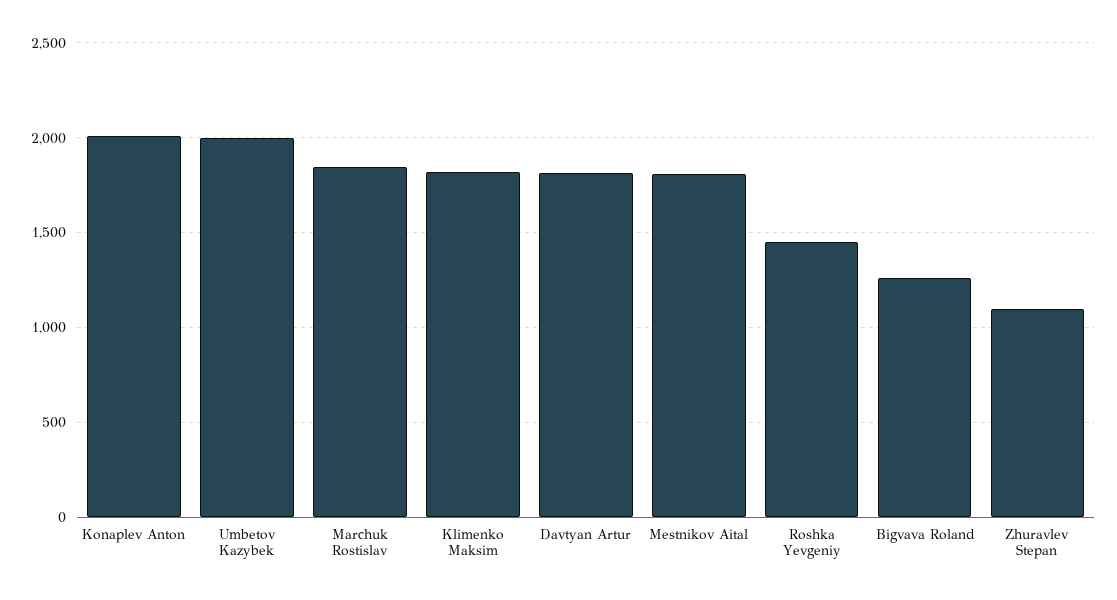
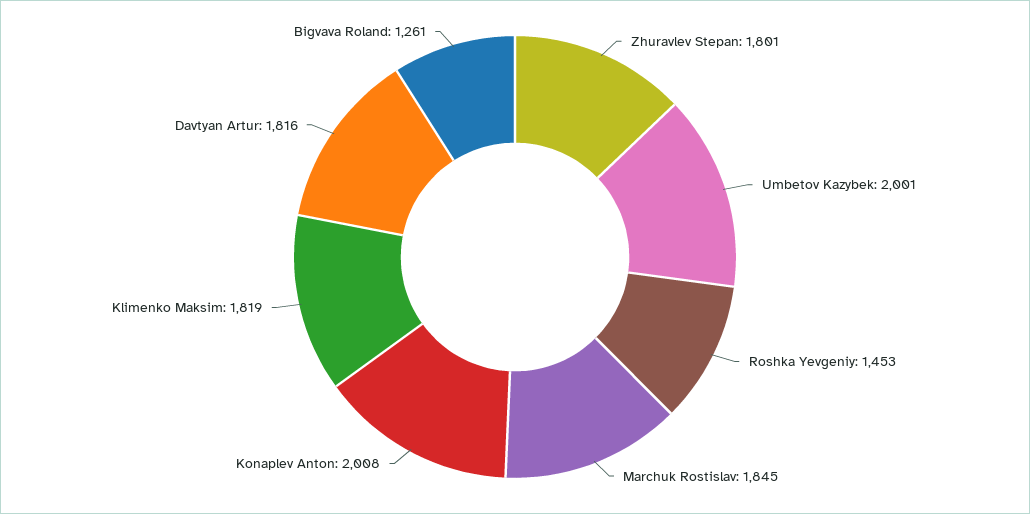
  {
    "Konaplev Anton": 2008,
    "Umbetov Kazybek": 2001,
    "Marchuk Rostislav": 1845,
    "Klimenko Maksim": 1819,
    "Davtyan Artur": 1816,
-   "Mestnikov Aital": 1800,
    "Roshka Yevgeniy": 1453,
    "Bigvava Roland": 1261,
-   "Zhuravlev Stepan": 1100
+   "Zhuravlev Stepan": 1801
  }

